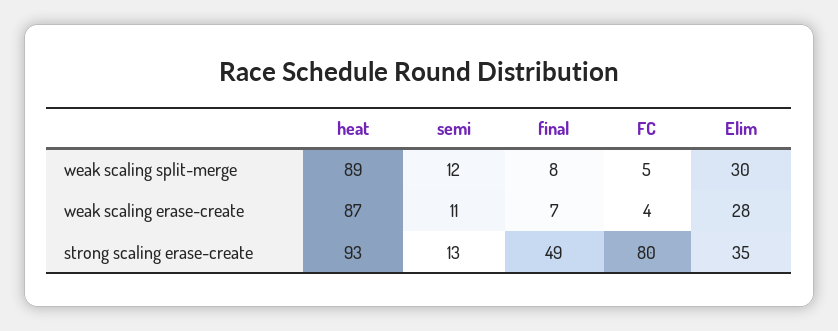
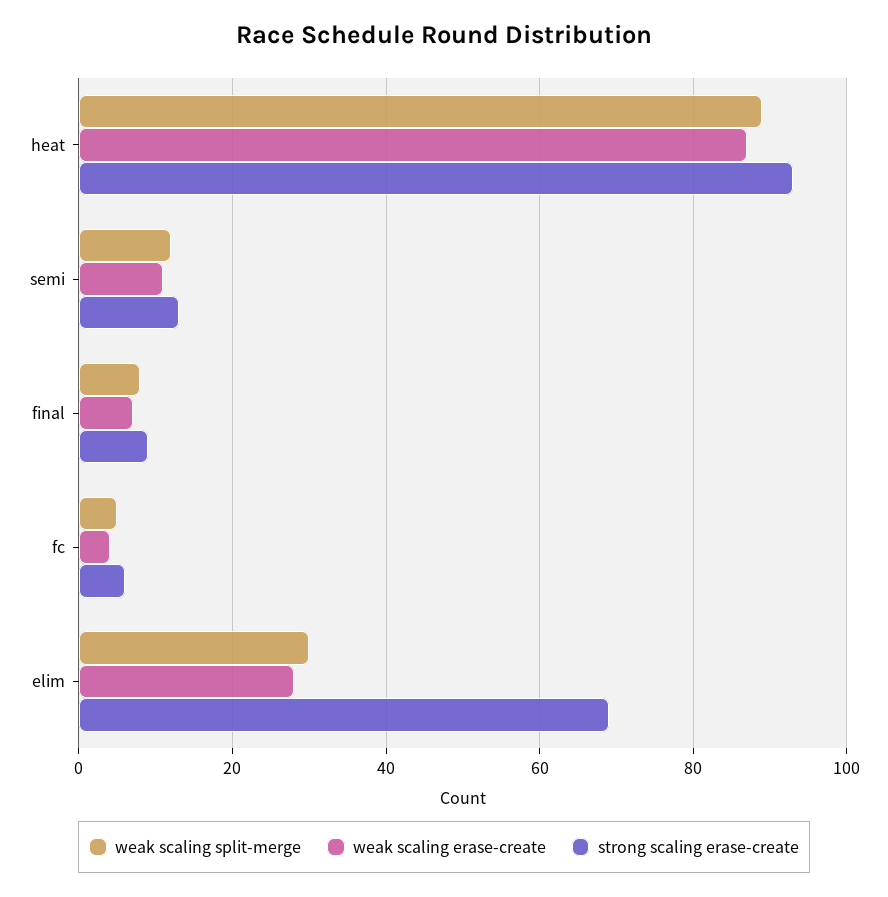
  {
    "weak scaling split-merge": {
      "heat": 89,
      "semi": 12,
      "final": 8,
      "FC": 5,
      "Elim": 30
    },
    "weak scaling erase-create": {
      "heat": 87,
      "semi": 11,
      "final": 7,
      "FC": 4,
      "Elim": 28
    },
    "strong scaling erase-create": {
      "heat": 93,
      "semi": 13,
-     "final": 49,
+     "final": 10,
-     "FC": 80,
+     "FC": 5,
-     "Elim": 35
+     "Elim": 70
    }
  }

